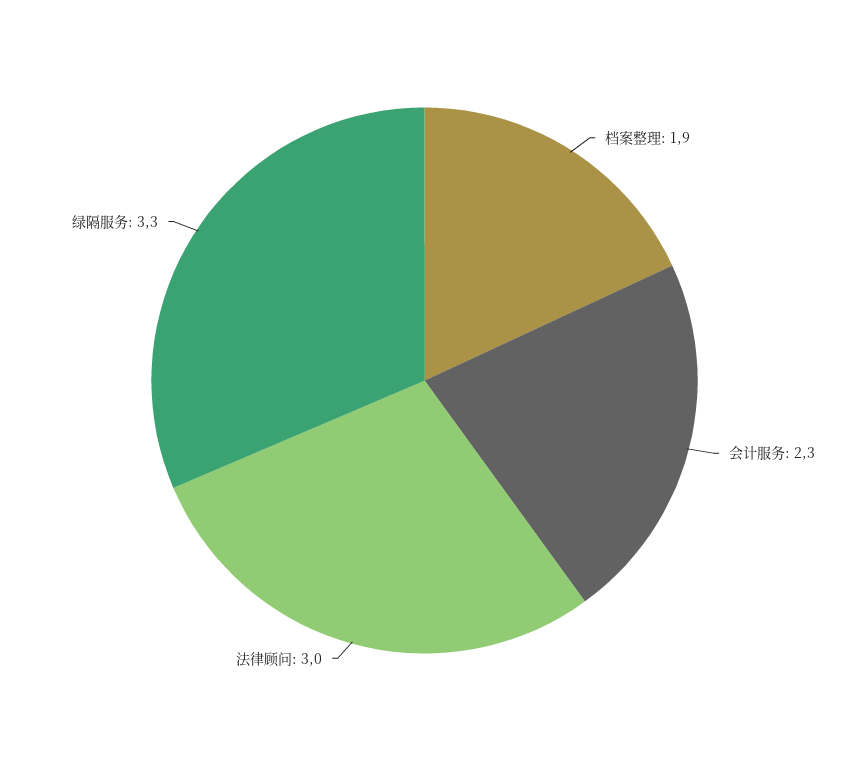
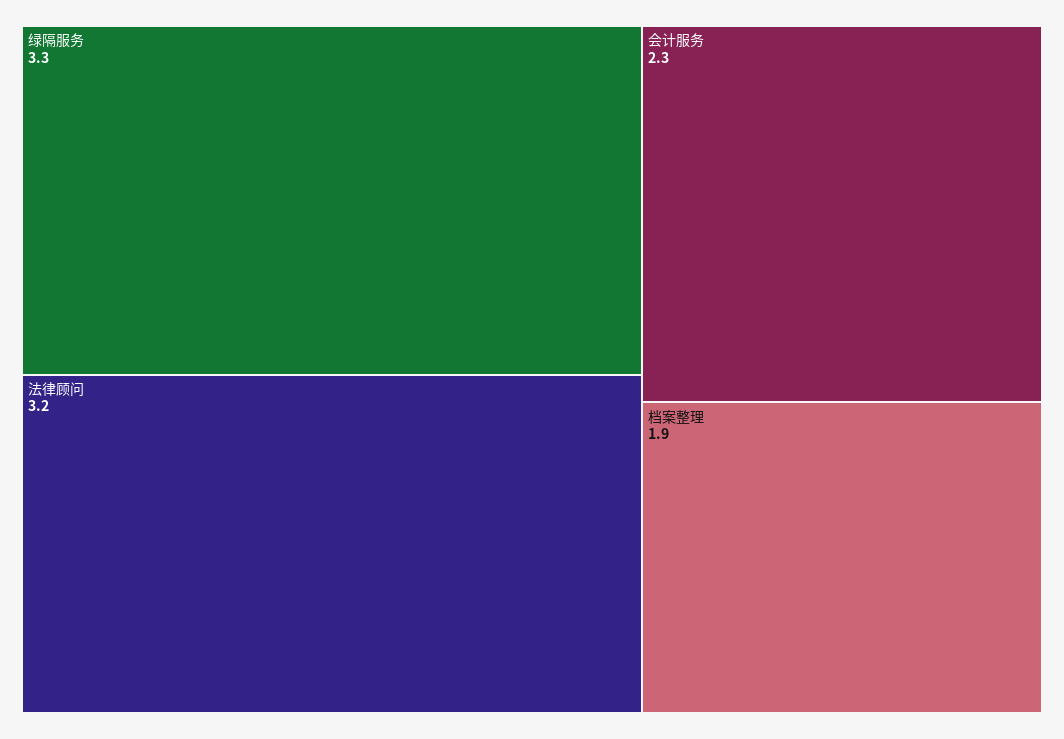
  {
    "档案整理": 1.9,
    "会计服务": 2.3,
-   "法律顾问": 3,
+   "法律顾问": 3.2,
    "绿隔服务": 3.3
  }

